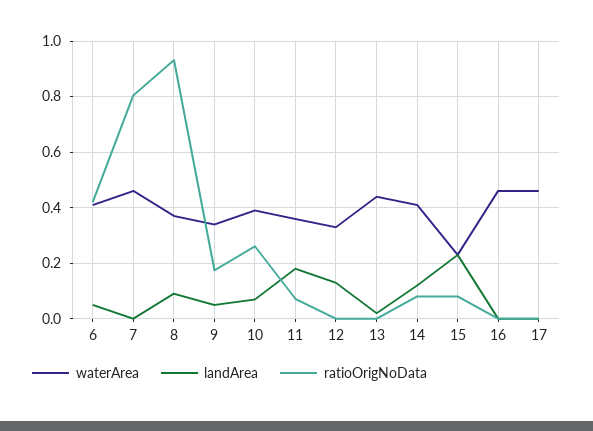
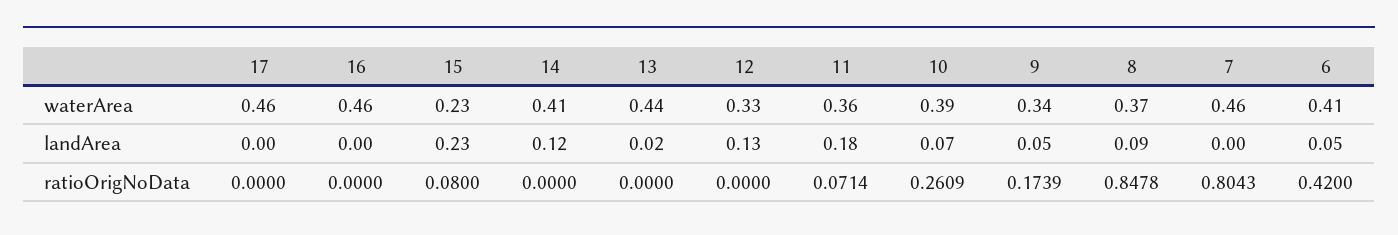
  {
    "waterArea": {
      "6": 0.41,
      "7": 0.46,
      "8": 0.37,
      "9": 0.34,
      "10": 0.39,
      "11": 0.36,
      "12": 0.33,
      "13": 0.44,
      "14": 0.41,
      "15": 0.23,
      "16": 0.46,
      "17": 0.46
    },
    "landArea": {
      "6": 0.05,
      "7": 0,
      "8": 0.09,
      "9": 0.05,
      "10": 0.07,
      "11": 0.18,
      "12": 0.13,
      "13": 0.02,
      "14": 0.12,
      "15": 0.23,
      "16": 0,
      "17": 0
    },
    "ratioOrigNoData": {
      "6": 0.42,
      "7": 0.8043,
-     "8": 0.925,
+     "8": 0.8478,
      "9": 0.1739,
      "10": 0.2609,
      "11": 0.0714,
      "12": 0,
      "13": 0,
-     "14": 0.075,
+     "14": 0,
      "15": 0.08,
      "16": 0,
      "17": 0
    }
  }

